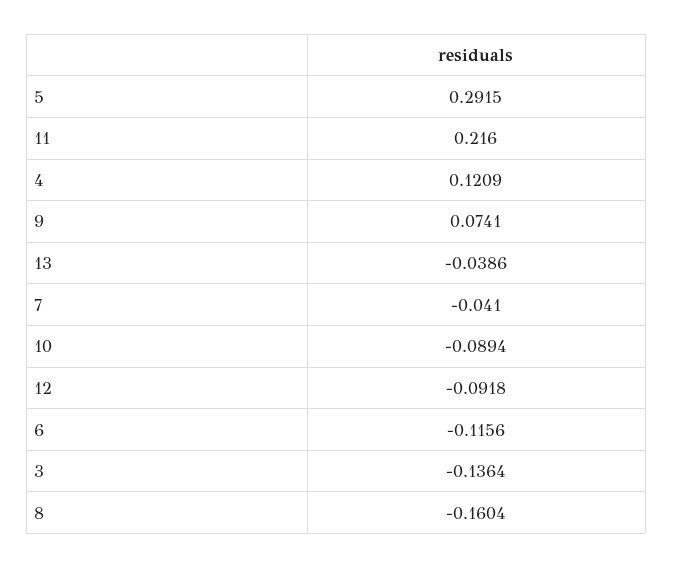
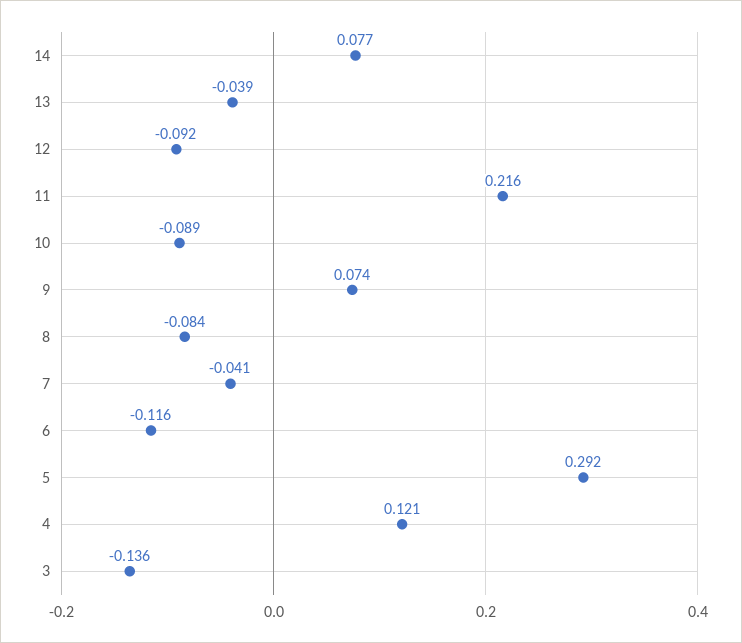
  {
    "5": 0.2915,
    "11": 0.216,
    "4": 0.1209,
    "9": 0.0741,
    "13": -0.0386,
    "7": -0.041,
    "10": -0.0894,
    "12": -0.0918,
    "6": -0.1156,
    "3": -0.1364,
-   "8": -0.1604
+   "8": -0.084,
+   "14": 0.077
  }

